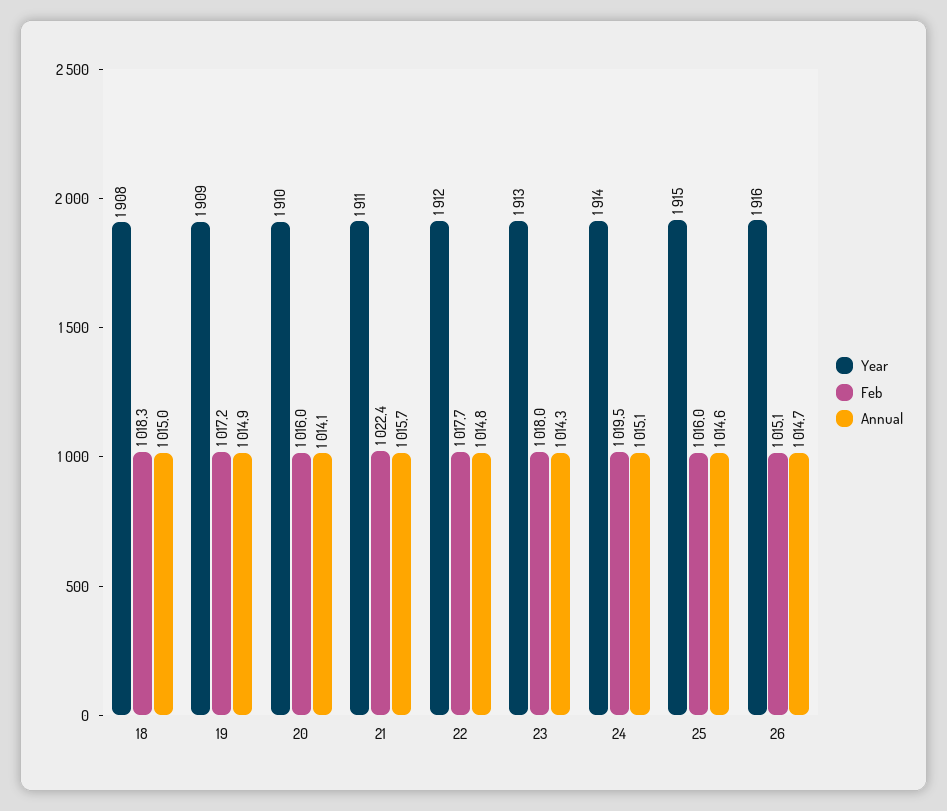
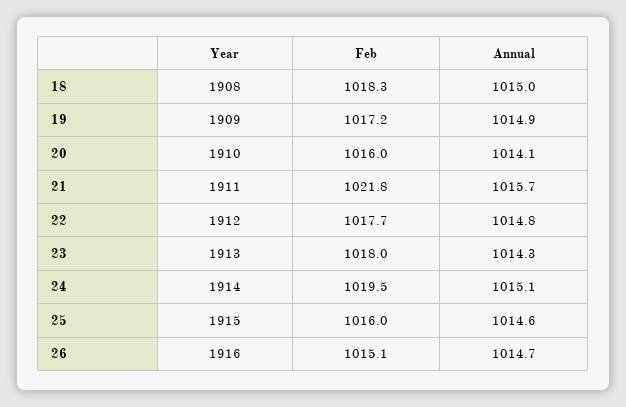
  {
    "Year": {
      "18": 1908,
      "19": 1909,
      "20": 1910,
      "21": 1911,
      "22": 1912,
      "23": 1913,
      "24": 1914,
      "25": 1915,
      "26": 1916
    },
    "Feb": {
      "18": 1018.3,
      "19": 1017.2,
      "20": 1016,
-     "21": 1022.4,
+     "21": 1021.8,
      "22": 1017.7,
      "23": 1018,
      "24": 1019.5,
      "25": 1016,
      "26": 1015.1
    },
    "Annual": {
      "18": 1015,
      "19": 1014.9,
      "20": 1014.1,
      "21": 1015.7,
      "22": 1014.8,
      "23": 1014.3,
      "24": 1015.1,
      "25": 1014.6,
      "26": 1014.7
    }
  }

